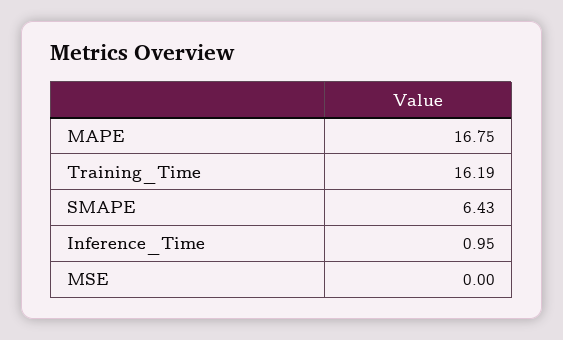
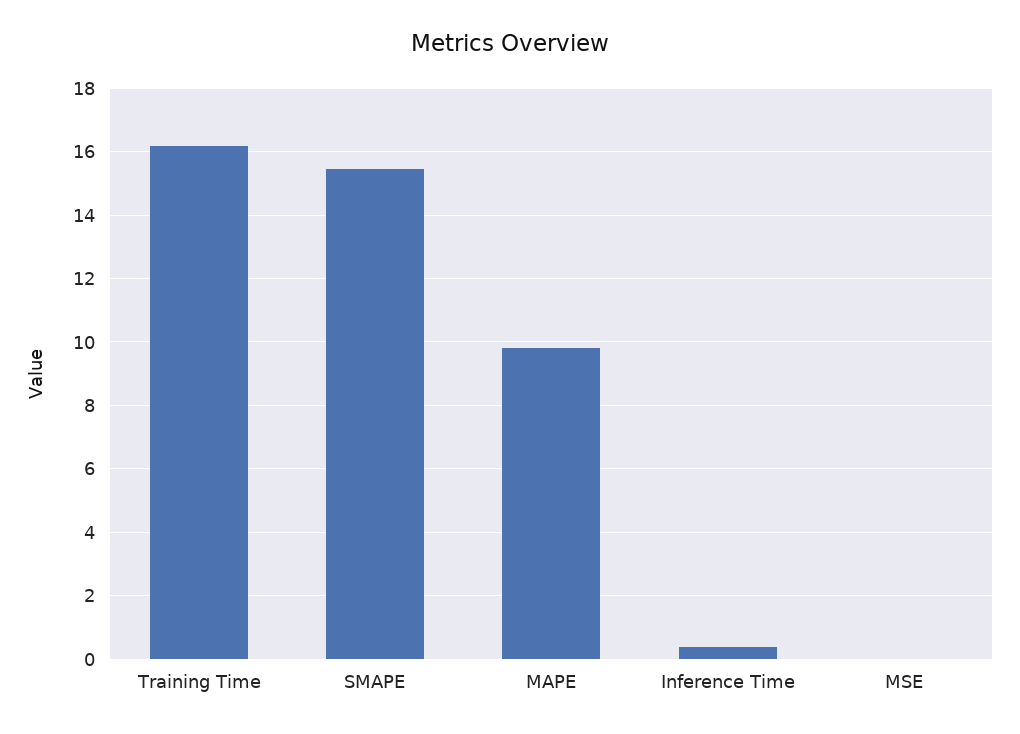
  {
-   "MAPE": 16.75,
+   "MAPE": 9.8,
    "Training_Time": 16.19,
-   "SMAPE": 6.43,
+   "SMAPE": 15.4,
-   "Inference_Time": 0.95,
+   "Inference_Time": 0.4,
    "MSE": 0
  }

